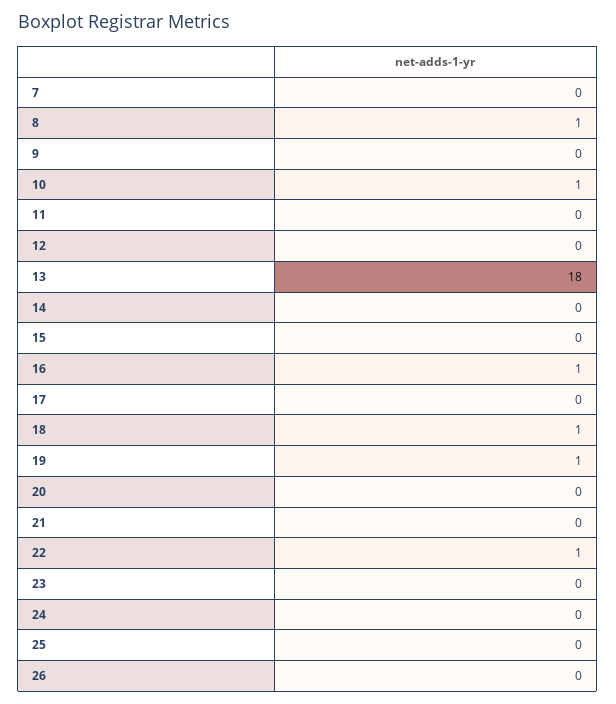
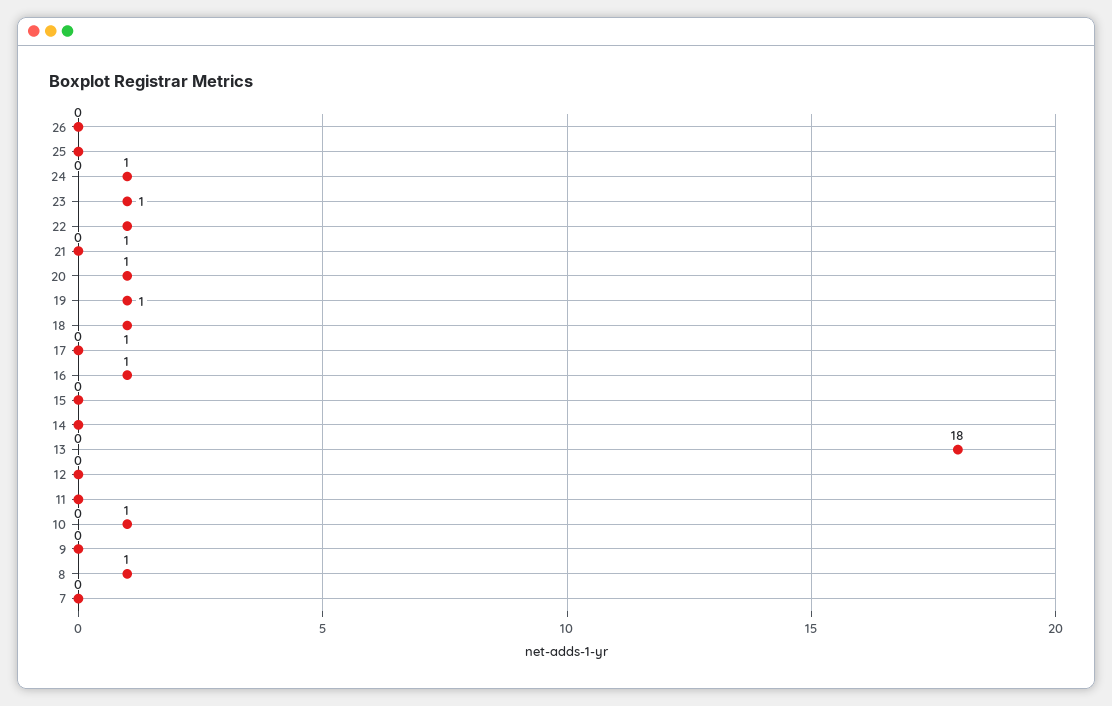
  {
    "7": 0,
    "8": 1,
    "9": 0,
    "10": 1,
    "11": 0,
    "12": 0,
    "13": 18,
    "14": 0,
    "15": 0,
    "16": 1,
    "17": 0,
    "18": 1,
    "19": 1,
-   "20": 0,
+   "20": 1,
    "21": 0,
    "22": 1,
-   "23": 0,
+   "23": 1,
-   "24": 0,
+   "24": 1,
    "25": 0,
    "26": 0
  }

